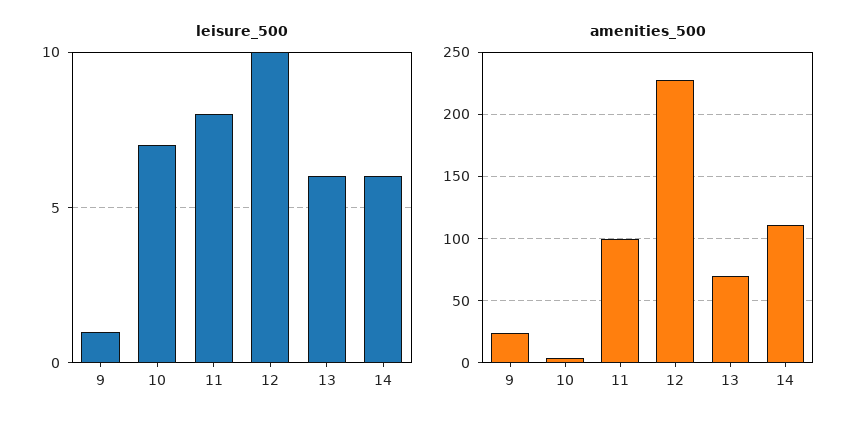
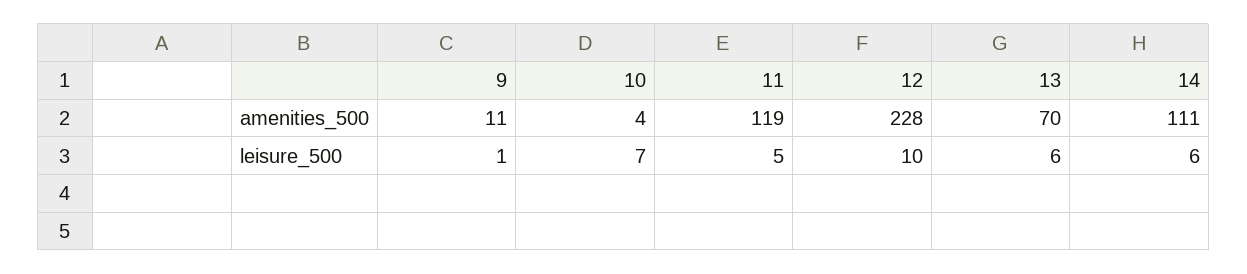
  {
    "leisure_500": {
      "9": 1,
      "10": 7,
-     "11": 8,
+     "11": 5,
      "12": 10,
      "13": 6,
      "14": 6
    },
    "amenities_500": {
-     "9": 25,
+     "9": 11,
      "10": 4,
-     "11": 100,
+     "11": 119,
      "12": 228,
      "13": 70,
      "14": 111
    }
  }

